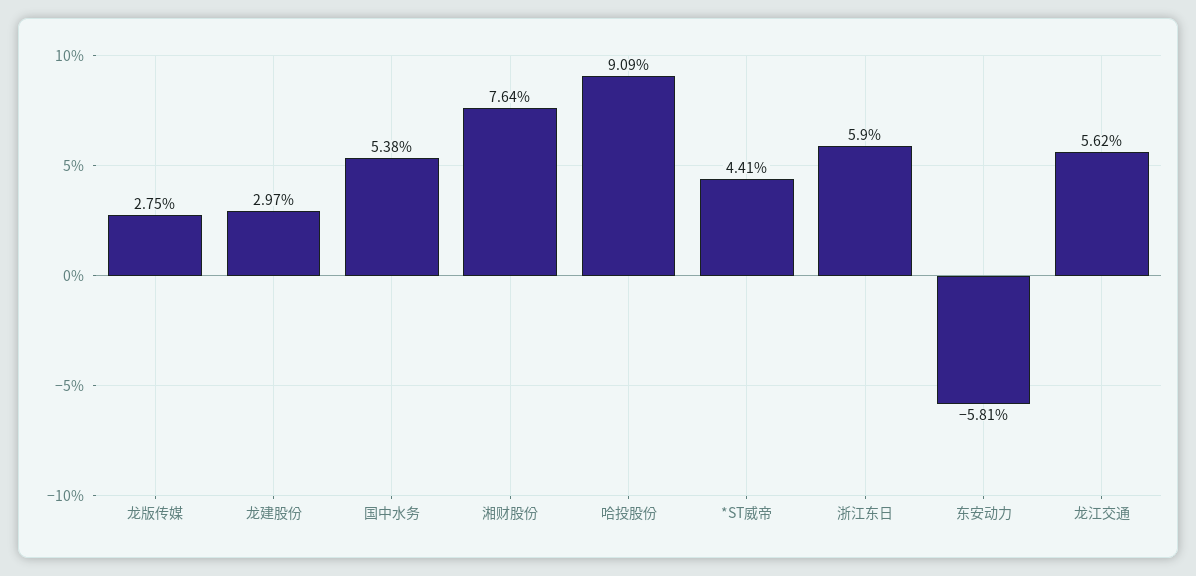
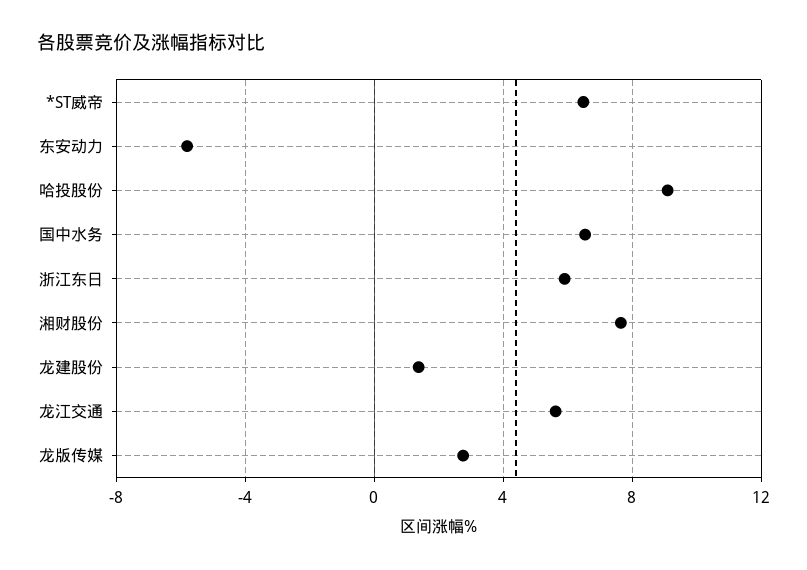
  {
    "龙版传媒": 2.75,
-   "龙建股份": 2.97,
+   "龙建股份": 1.5,
-   "国中水务": 5.38,
+   "国中水务": 6.5,
    "湘财股份": 7.64,
    "哈投股份": 9.09,
-   "*ST威帝": 4.41,
+   "*ST威帝": 6.5,
    "浙江东日": 5.9,
    "东安动力": -5.81,
    "龙江交通": 5.62
  }

